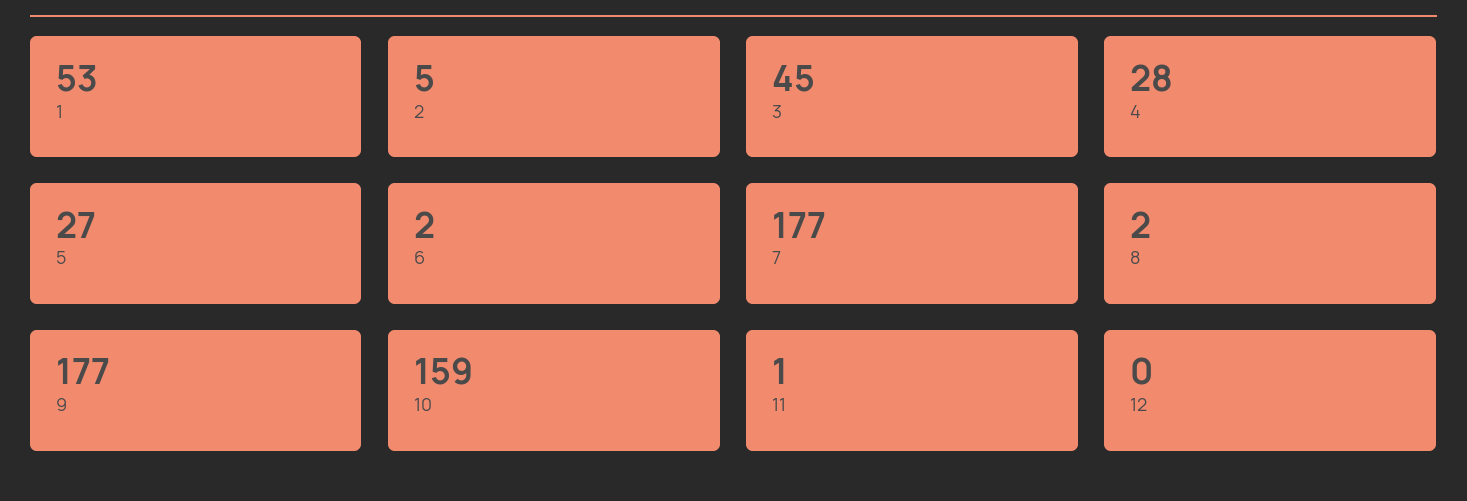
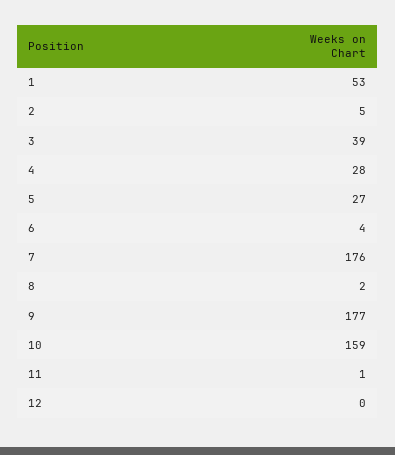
  {
    "1": 53,
    "2": 5,
-   "3": 45,
+   "3": 39,
    "4": 28,
    "5": 27,
-   "6": 2,
+   "6": 4,
-   "7": 177,
+   "7": 176,
    "8": 2,
    "9": 177,
    "10": 159,
    "11": 1,
    "12": 0
  }

